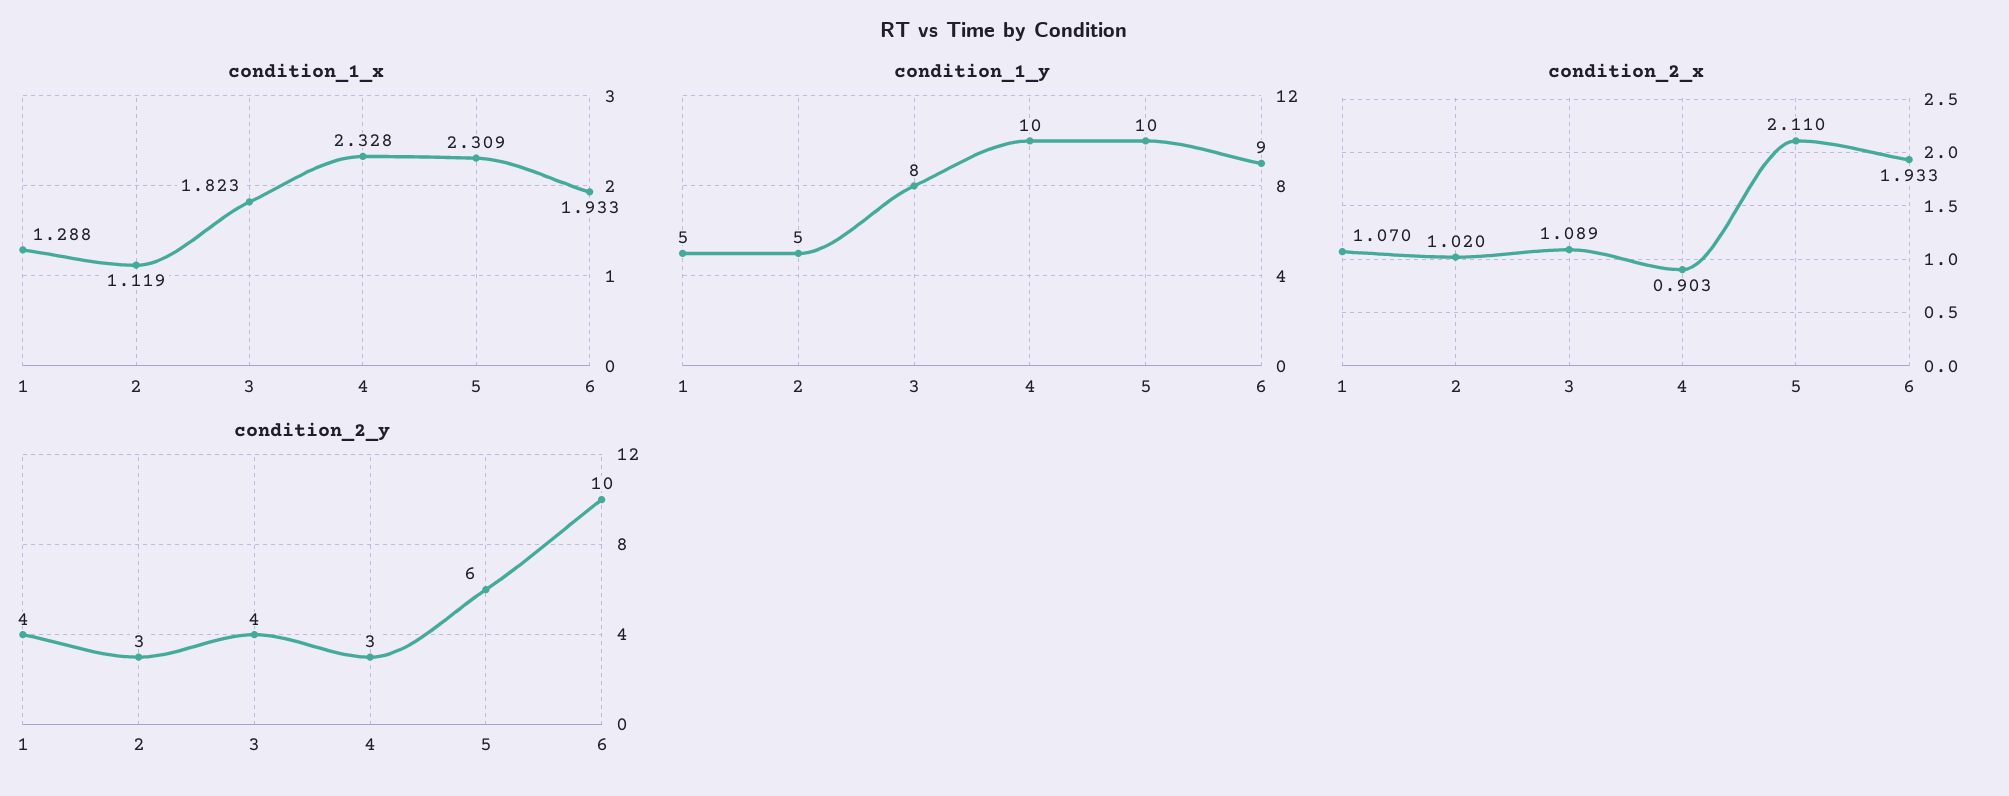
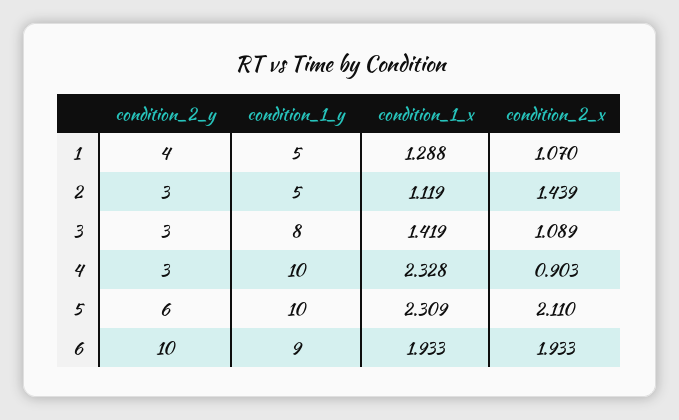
  {
    "condition_1_x": {
      "1": 1.288,
      "2": 1.119,
-     "3": 1.823,
+     "3": 1.419,
      "4": 2.328,
      "5": 2.309,
      "6": 1.933
    },
    "condition_1_y": {
      "1": 5,
      "2": 5,
      "3": 8,
      "4": 10,
      "5": 10,
      "6": 9
    },
    "condition_2_x": {
      "1": 1.07,
-     "2": 1.02,
+     "2": 1.439,
      "3": 1.089,
      "4": 0.903,
      "5": 2.11,
      "6": 1.933
    },
    "condition_2_y": {
      "1": 4,
      "2": 3,
-     "3": 4,
+     "3": 3,
      "4": 3,
      "5": 6,
      "6": 10
    }
  }

